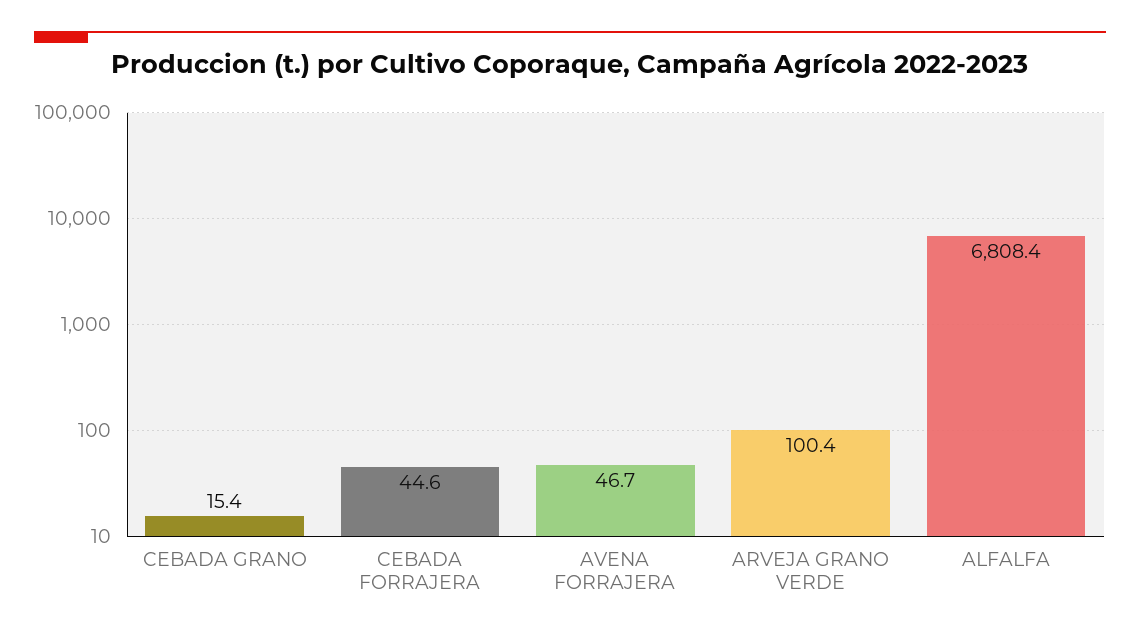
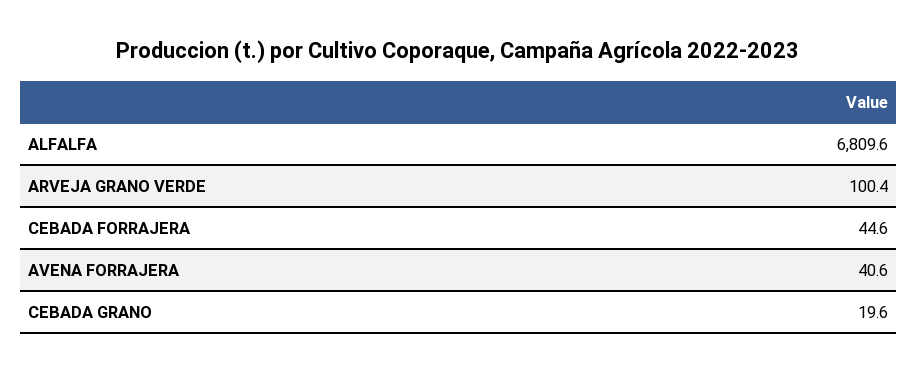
  {
-   "CEBADA GRANO": 15.4,
+   "CEBADA GRANO": 19.6,
    "CEBADA FORRAJERA": 44.6,
-   "AVENA FORRAJERA": 46.7,
+   "AVENA FORRAJERA": 40.6,
    "ARVEJA GRANO VERDE": 100.4,
-   "ALFALFA": 6808.4
+   "ALFALFA": 6809.6
  }

